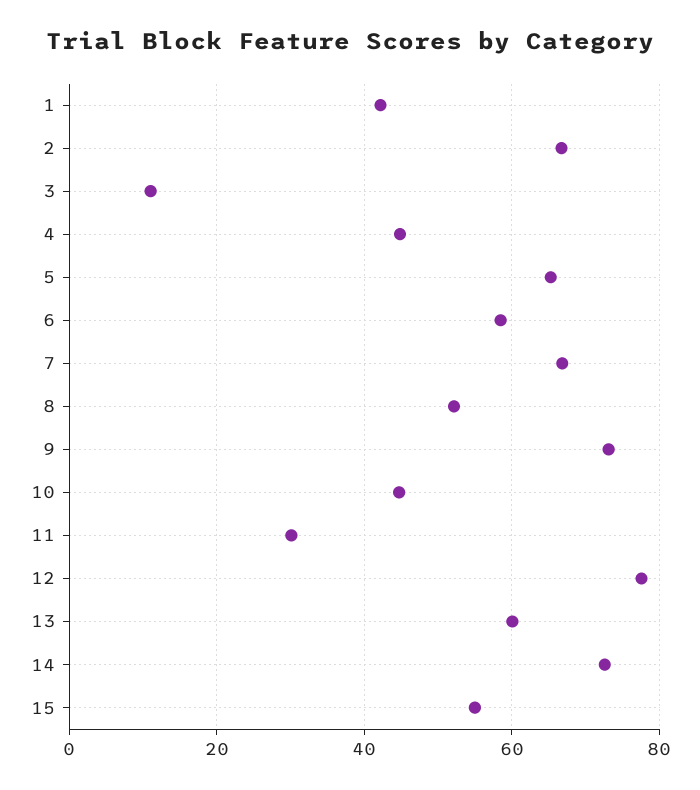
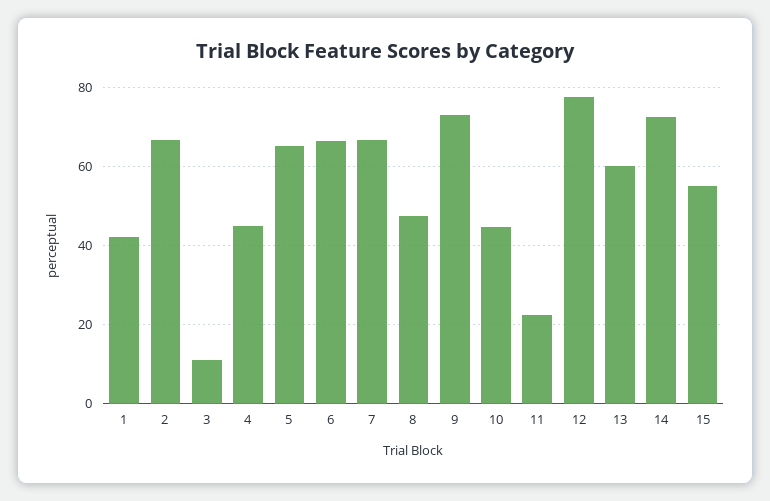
  {
    "1": 42,
    "2": 66,
    "3": 12,
    "4": 44,
    "5": 66,
-   "6": 58,
+   "6": 66,
    "7": 66,
-   "8": 52,
+   "8": 48,
    "9": 74,
    "10": 44,
-   "11": 30,
+   "11": 22,
    "12": 78,
    "13": 60,
    "14": 72,
    "15": 56
  }

